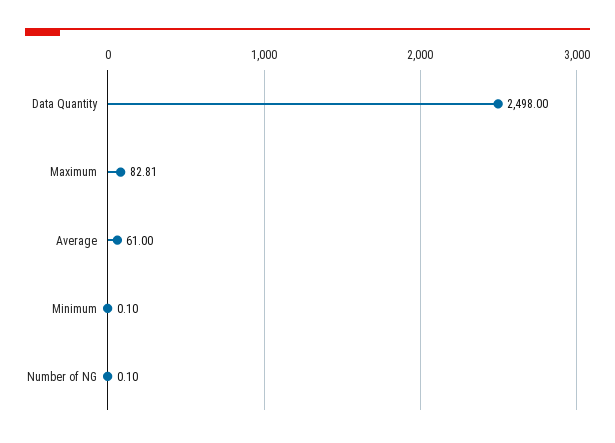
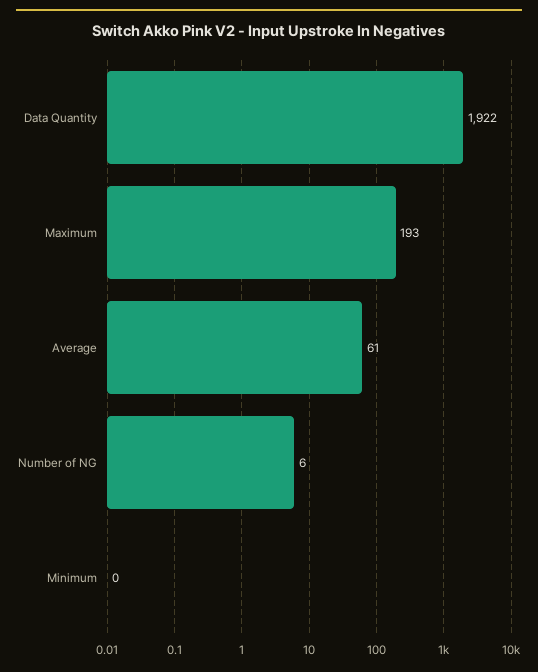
  {
-   "Data Quantity": 2498,
+   "Data Quantity": 1922,
-   "Maximum": 82.81,
+   "Maximum": 193,
    "Average": 61,
    "Minimum": 0.1,
-   "Number of NG": 0.1
+   "Number of NG": 6
  }

